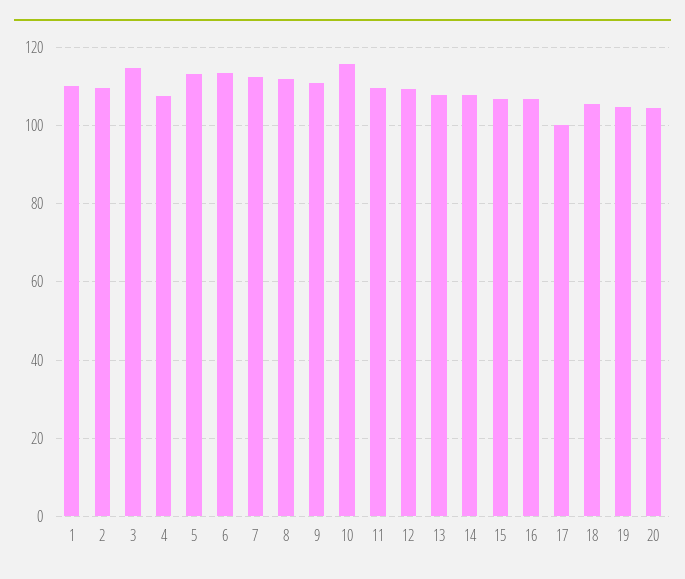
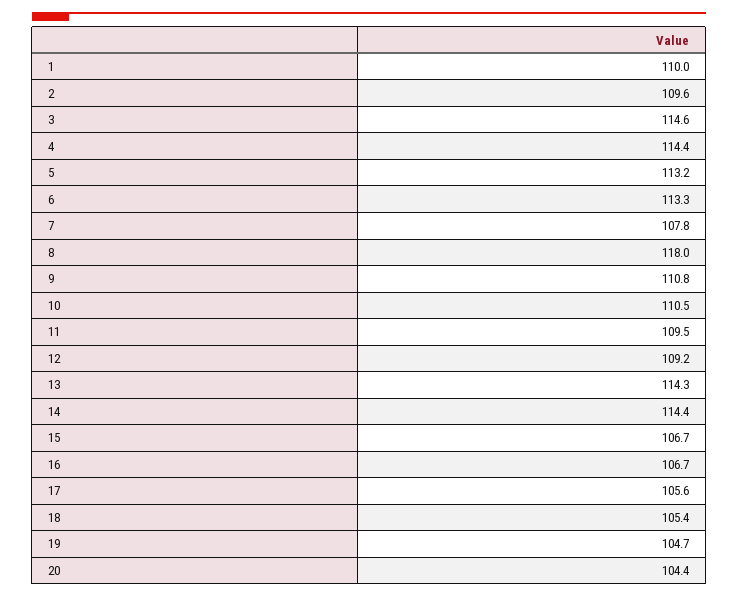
  {
    "1": 110,
    "2": 109.6,
    "3": 114.6,
-   "4": 108,
+   "4": 114.4,
    "5": 113.2,
    "6": 113.3,
-   "7": 112,
+   "7": 107.8,
-   "8": 112,
+   "8": 118,
    "9": 110.8,
-   "10": 116,
+   "10": 110.5,
    "11": 109.5,
    "12": 109.2,
-   "13": 108,
+   "13": 114.3,
-   "14": 108,
+   "14": 114.4,
    "15": 106.7,
    "16": 106.7,
-   "17": 100,
+   "17": 105.6,
    "18": 105.4,
    "19": 104.7,
    "20": 104.4
  }

